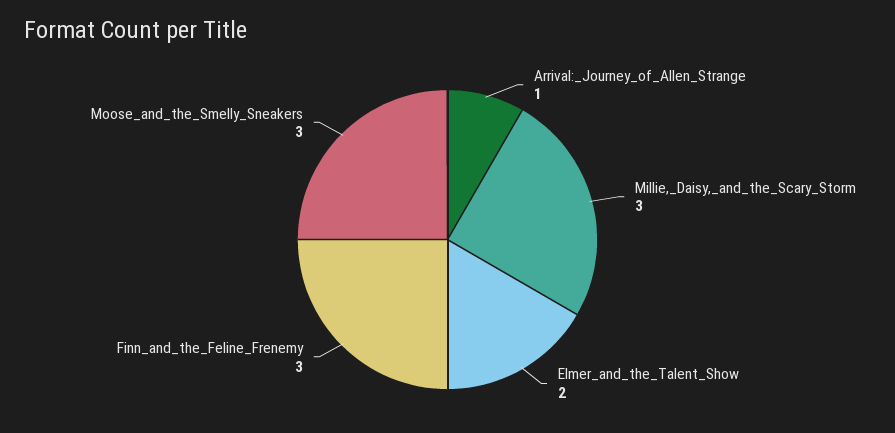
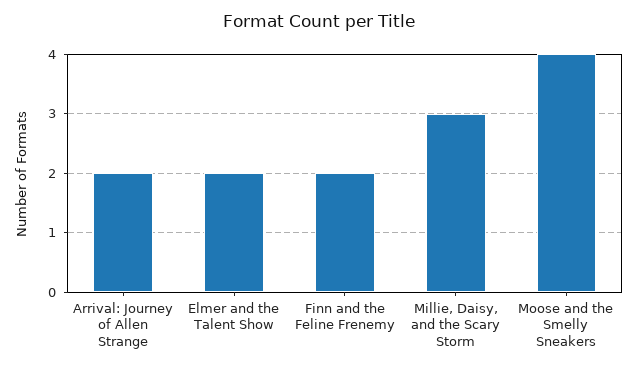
  {
-   "Arrival:_Journey_of_Allen_Strange": 1,
+   "Arrival:_Journey_of_Allen_Strange": 2,
    "Millie,_Daisy,_and_the_Scary_Storm": 3,
    "Elmer_and_the_Talent_Show": 2,
-   "Finn_and_the_Feline_Frenemy": 3,
+   "Finn_and_the_Feline_Frenemy": 2,
-   "Moose_and_the_Smelly_Sneakers": 3
+   "Moose_and_the_Smelly_Sneakers": 4
  }

